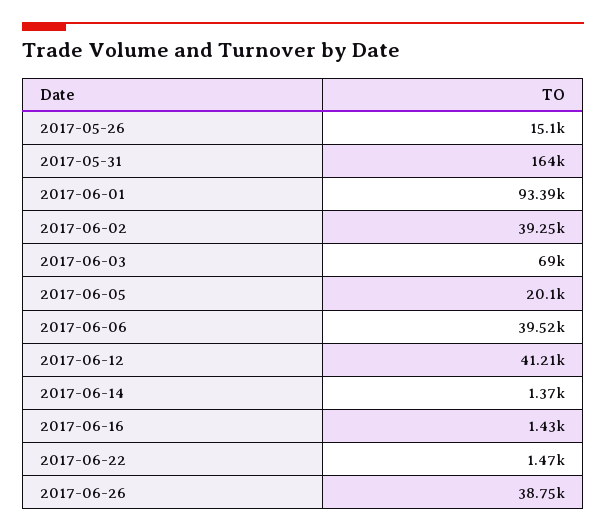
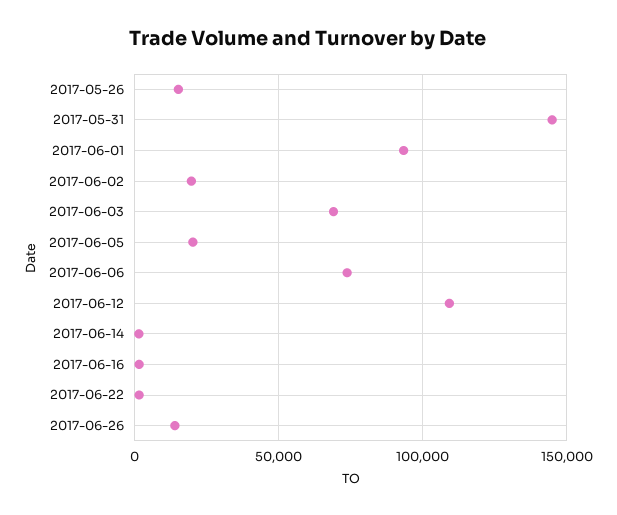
  {
    "2017-05-26": 15100,
-   "2017-05-31": 164000,
+   "2017-05-31": 145000,
    "2017-06-01": 93390,
-   "2017-06-02": 39250,
+   "2017-06-02": 20000,
    "2017-06-03": 69000,
    "2017-06-05": 20100,
-   "2017-06-06": 39520,
+   "2017-06-06": 75000,
-   "2017-06-12": 41210,
+   "2017-06-12": 110000,
    "2017-06-14": 1370,
    "2017-06-16": 1430,
    "2017-06-22": 1470,
-   "2017-06-26": 38750
+   "2017-06-26": 15000
  }

